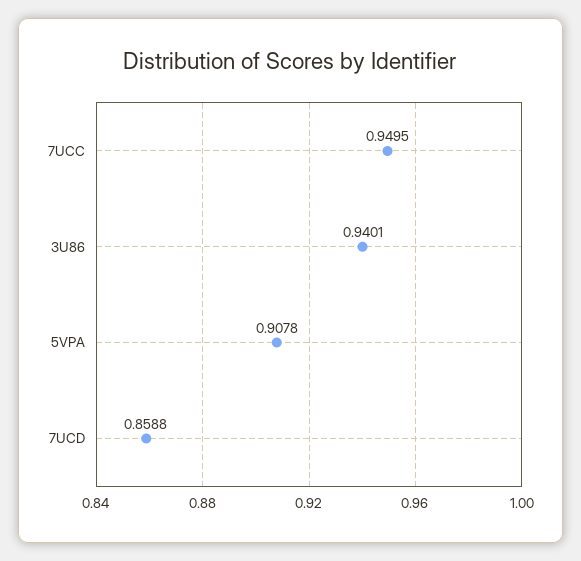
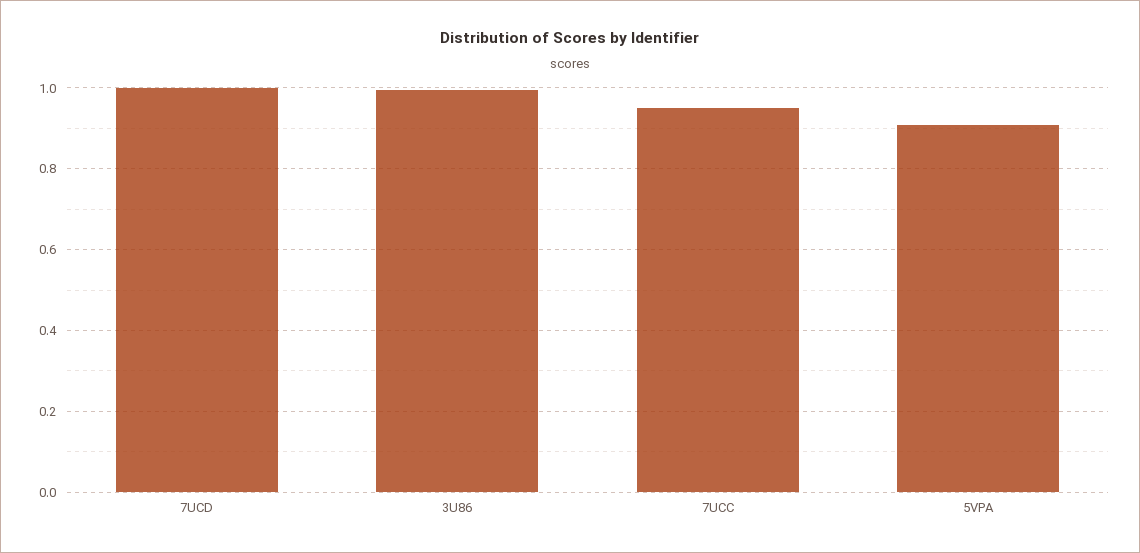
  {
    "7UCC": 0.9495,
-   "3U86": 0.9401,
+   "3U86": 1,
    "5VPA": 0.9078,
-   "7UCD": 0.8588
+   "7UCD": 1
  }

